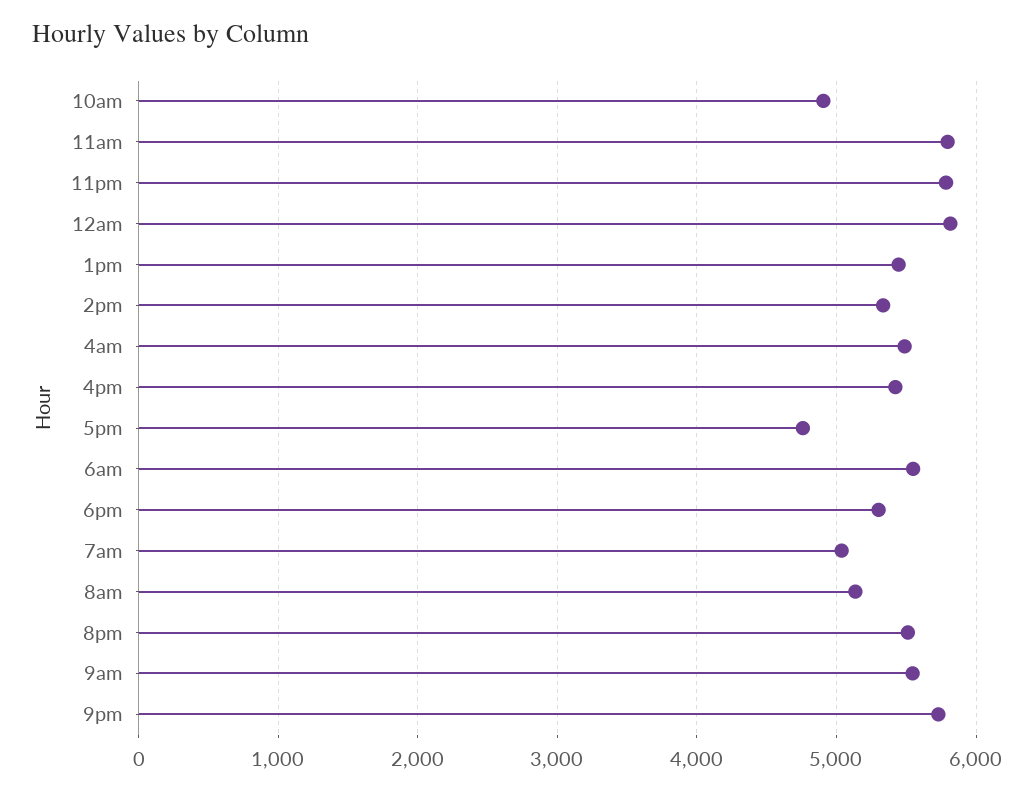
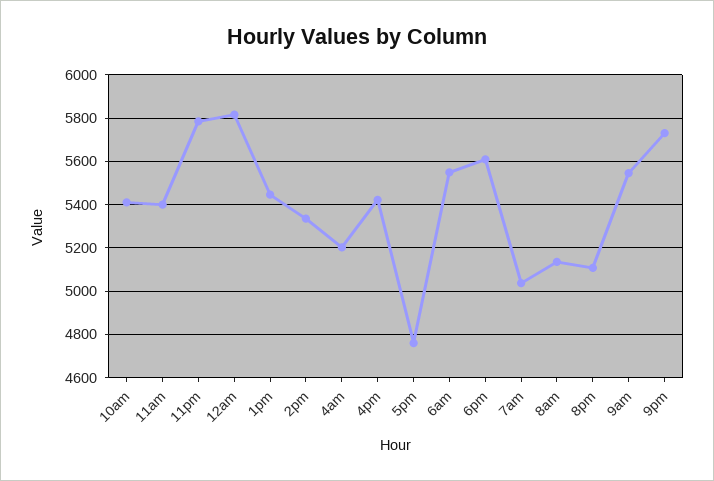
  {
-   "10am": 4900,
+   "10am": 5400,
-   "11am": 5800,
+   "11am": 5400,
    "11pm": 5800,
    "12am": 5800,
    "1pm": 5450,
    "2pm": 5350,
-   "4am": 5500,
+   "4am": 5200,
    "4pm": 5400,
    "5pm": 4750,
    "6am": 5550,
-   "6pm": 5300,
+   "6pm": 5600,
    "7am": 5050,
    "8am": 5150,
-   "8pm": 5500,
+   "8pm": 5100,
    "9am": 5550,
    "9pm": 5750
  }

